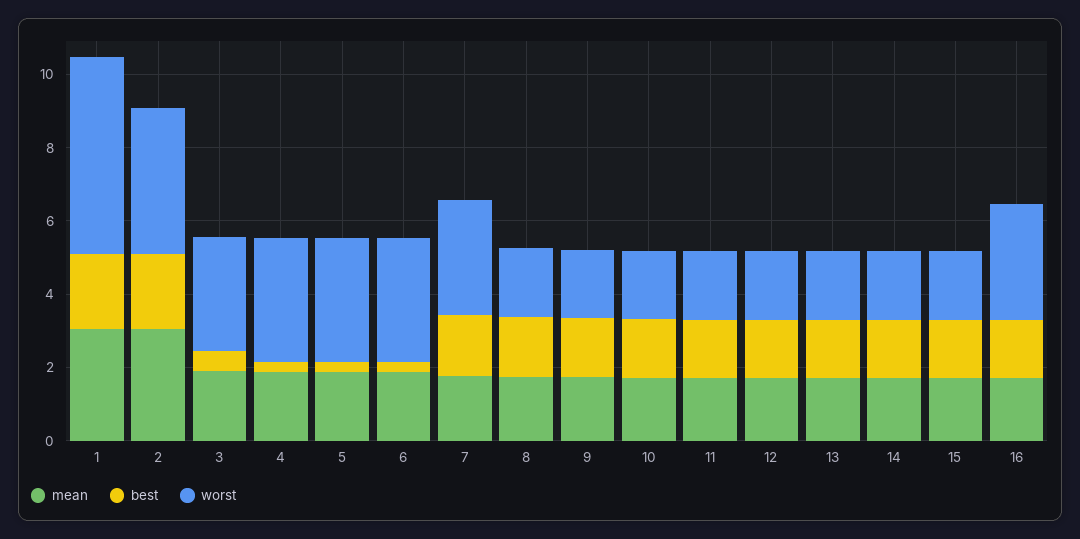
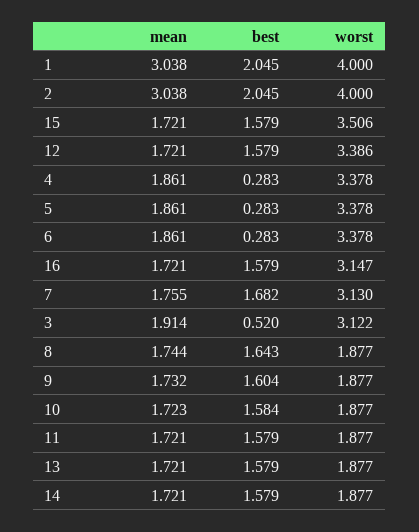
  {
    "mean": {
      "1": 3.038,
      "2": 3.038,
      "3": 1.914,
      "4": 1.861,
      "5": 1.861,
      "6": 1.861,
      "7": 1.755,
      "8": 1.744,
      "9": 1.732,
      "10": 1.723,
      "11": 1.721,
      "12": 1.721,
      "13": 1.721,
      "14": 1.721,
      "15": 1.721,
      "16": 1.721
    },
    "best": {
      "1": 2.045,
      "2": 2.045,
      "3": 0.52,
      "4": 0.283,
      "5": 0.283,
      "6": 0.283,
      "7": 1.682,
      "8": 1.643,
      "9": 1.604,
      "10": 1.584,
      "11": 1.579,
      "12": 1.579,
      "13": 1.579,
      "14": 1.579,
      "15": 1.579,
      "16": 1.579
    },
    "worst": {
-     "1": 5.5,
+     "1": 4,
      "2": 4,
      "3": 3.122,
      "4": 3.378,
      "5": 3.378,
      "6": 3.378,
      "7": 3.13,
      "8": 1.877,
      "9": 1.877,
      "10": 1.877,
      "11": 1.877,
-     "12": 2,
+     "12": 3.386,
      "13": 1.877,
      "14": 1.877,
-     "15": 2,
+     "15": 3.506,
      "16": 3.147
    }
  }

